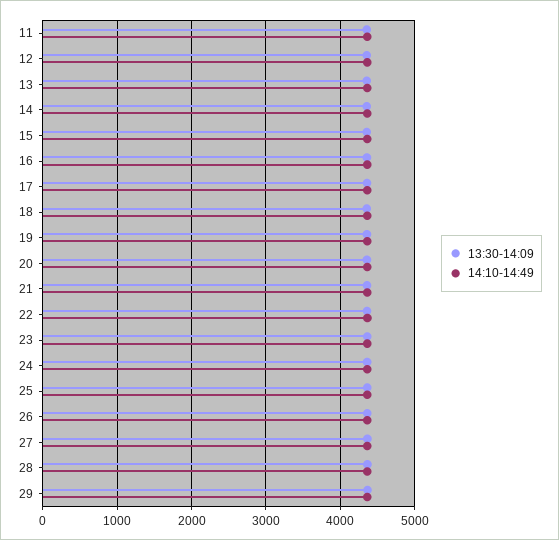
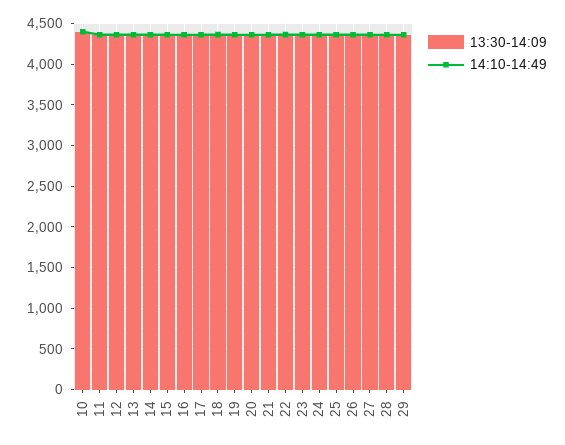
  {
    "13:30-14:09": {
      "11": 4400,
      "12": 4400,
      "13": 4400,
      "14": 4400,
      "15": 4400,
      "16": 4400,
      "17": 4400,
      "18": 4400,
      "19": 4400,
      "20": 4400,
      "21": 4400,
      "22": 4400,
      "23": 4400,
      "24": 4400,
      "25": 4400,
      "26": 4400,
      "27": 4400,
      "28": 4400,
-     "29": 4400
+     "29": 4400,
+     "10": 4400
    },
    "14:10-14:49": {
      "11": 4400,
      "12": 4400,
      "13": 4400,
      "14": 4400,
      "15": 4400,
      "16": 4400,
      "17": 4400,
      "18": 4400,
      "19": 4400,
      "20": 4400,
      "21": 4400,
      "22": 4400,
      "23": 4400,
      "24": 4400,
      "25": 4400,
      "26": 4400,
      "27": 4400,
      "28": 4400,
-     "29": 4400
+     "29": 4400,
+     "10": 4400
    }
  }

